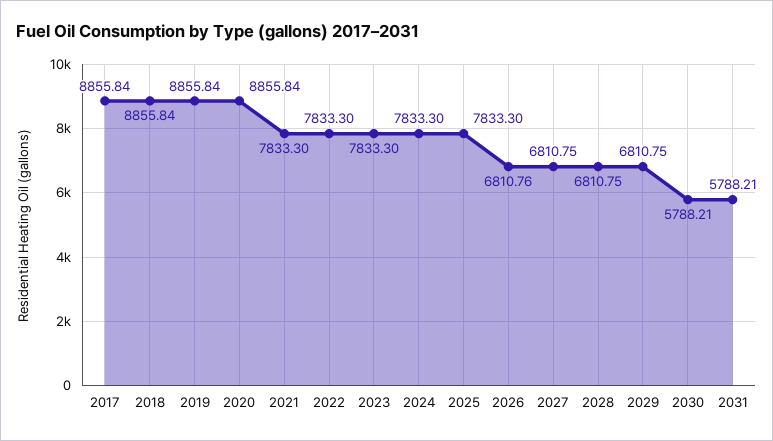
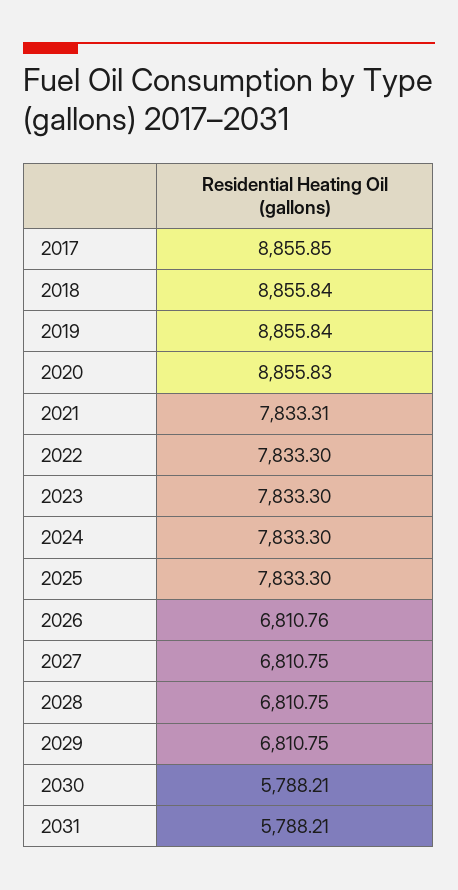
  {
-   "2017": 8855.84,
+   "2017": 8855.85,
    "2018": 8855.84,
    "2019": 8855.84,
-   "2020": 8855.84,
+   "2020": 8855.83,
-   "2021": 7833.3,
+   "2021": 7833.31,
    "2022": 7833.3,
    "2023": 7833.3,
    "2024": 7833.3,
    "2025": 7833.3,
    "2026": 6810.76,
    "2027": 6810.75,
    "2028": 6810.75,
    "2029": 6810.75,
    "2030": 5788.21,
    "2031": 5788.21
  }

